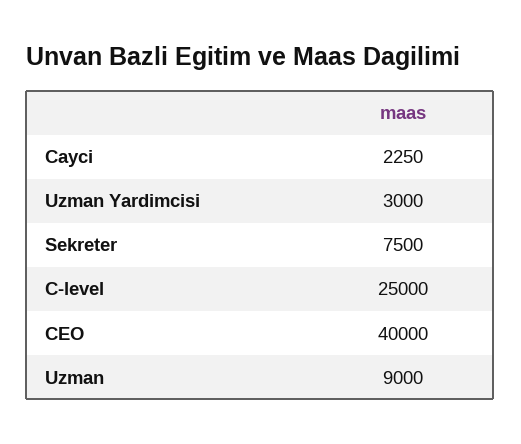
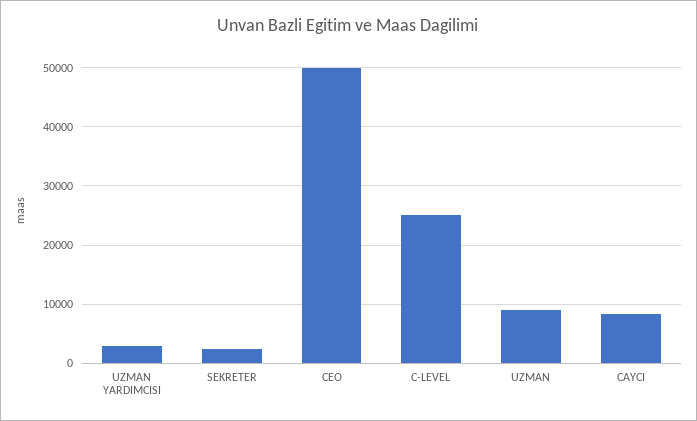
  {
-   "Cayci": 2250,
+   "Cayci": 8000,
    "Uzman Yardimcisi": 3000,
-   "Sekreter": 7500,
+   "Sekreter": 2000,
    "C-level": 25000,
-   "CEO": 40000,
+   "CEO": 50000,
    "Uzman": 9000
  }

